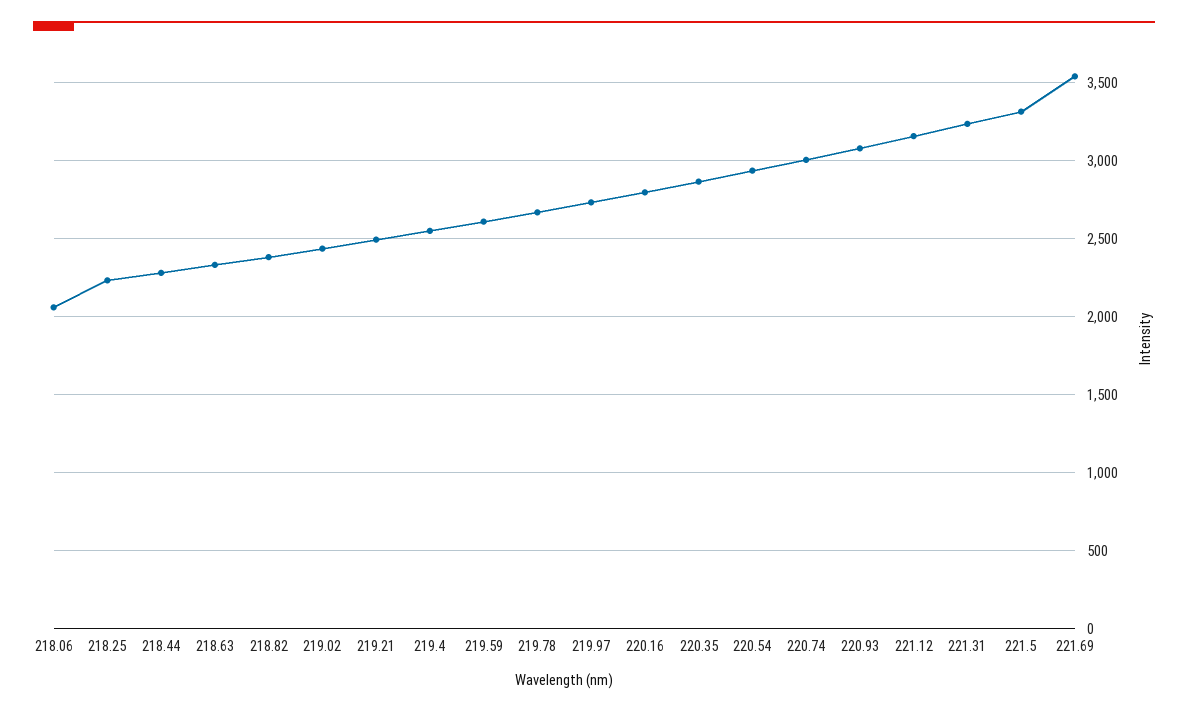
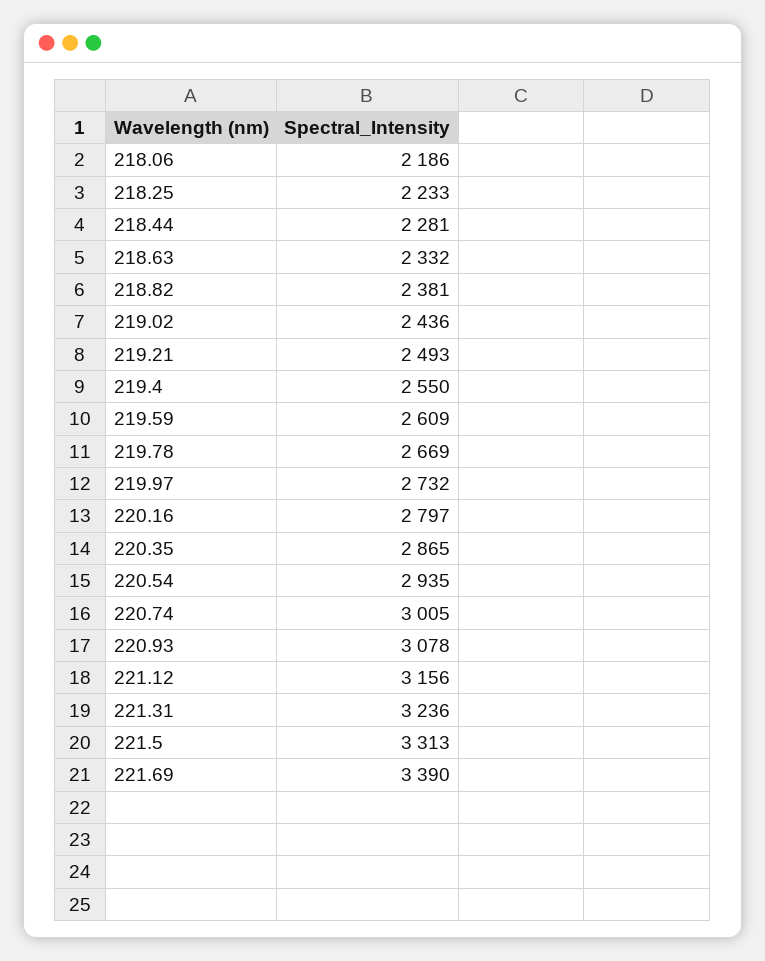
  {
-   "218.06": 2050,
+   "218.06": 2186,
    "218.25": 2233,
    "218.44": 2281,
    "218.63": 2332,
    "218.82": 2381,
    "219.02": 2436,
    "219.21": 2493,
    "219.4": 2550,
    "219.59": 2609,
    "219.78": 2669,
    "219.97": 2732,
    "220.16": 2797,
    "220.35": 2865,
    "220.54": 2935,
    "220.74": 3005,
    "220.93": 3078,
    "221.12": 3156,
    "221.31": 3236,
    "221.5": 3313,
-   "221.69": 3550
+   "221.69": 3390
  }

